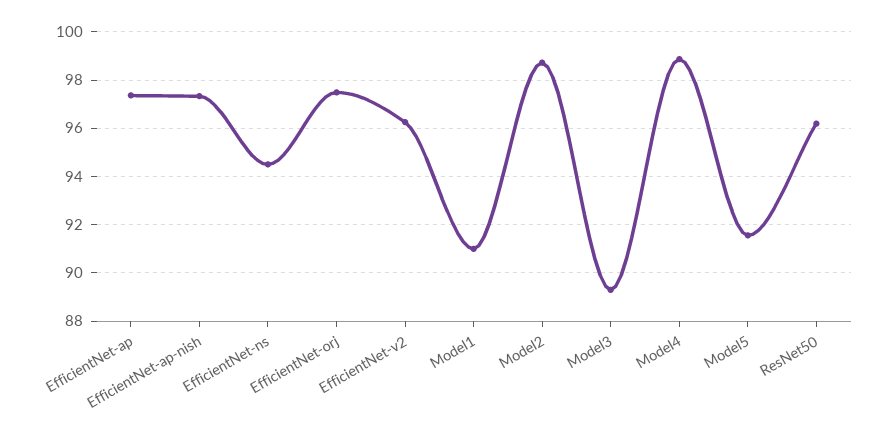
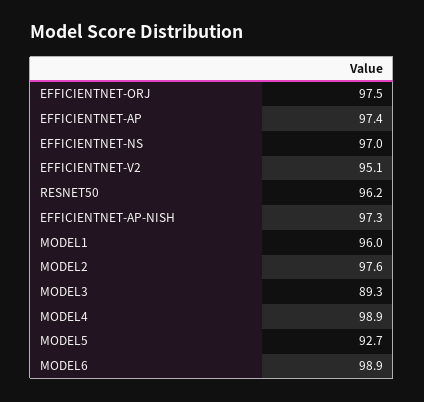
  {
    "EfficientNet-ap": 97.4,
    "EfficientNet-ap-nish": 97.3,
-   "EfficientNet-ns": 94.5,
+   "EfficientNet-ns": 97,
    "EfficientNet-orj": 97.5,
-   "EfficientNet-v2": 96.25,
+   "EfficientNet-v2": 95.1,
-   "Model1": 91,
+   "Model1": 96,
-   "Model2": 98.75,
+   "Model2": 97.6,
    "Model3": 89.3,
    "Model4": 98.9,
-   "Model5": 91.5,
+   "Model5": 92.7,
-   "ResNet50": 96.2
+   "ResNet50": 96.2,
+   "MODEL6": 98.9
  }

